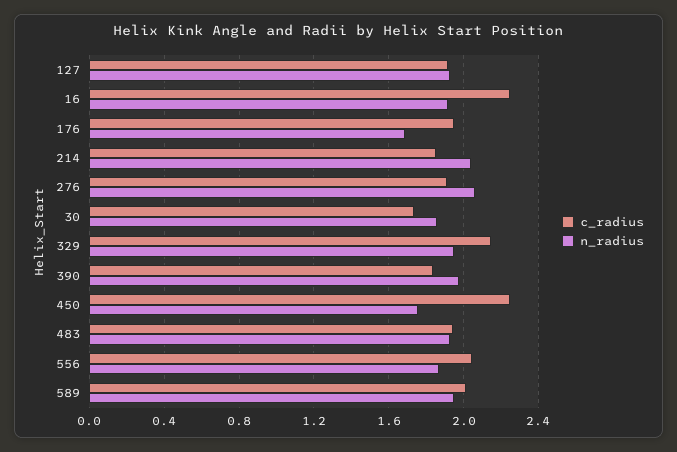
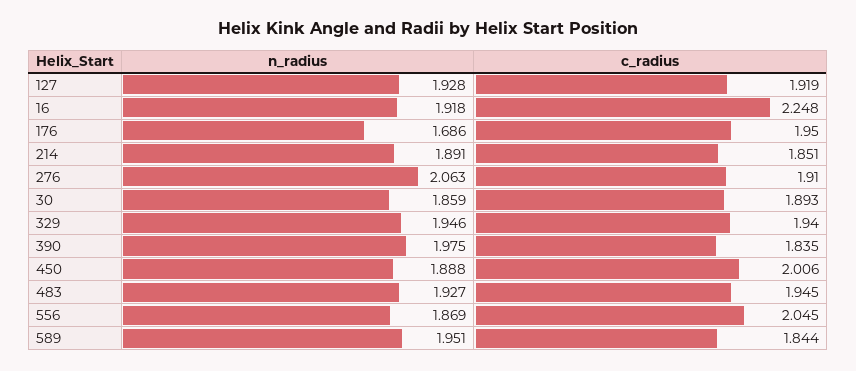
  {
    "c_radius": {
      "127": 1.919,
      "16": 2.248,
      "176": 1.95,
      "214": 1.851,
      "276": 1.91,
-     "30": 1.75,
+     "30": 1.893,
-     "329": 2.15,
+     "329": 1.94,
      "390": 1.835,
-     "450": 2.25,
+     "450": 2.006,
      "483": 1.945,
      "556": 2.045,
-     "589": 2
+     "589": 1.844
    },
    "n_radius": {
      "127": 1.928,
      "16": 1.918,
      "176": 1.686,
-     "214": 2.05,
+     "214": 1.891,
      "276": 2.063,
      "30": 1.859,
      "329": 1.946,
      "390": 1.975,
-     "450": 1.75,
+     "450": 1.888,
      "483": 1.927,
      "556": 1.869,
      "589": 1.951
    }
  }

